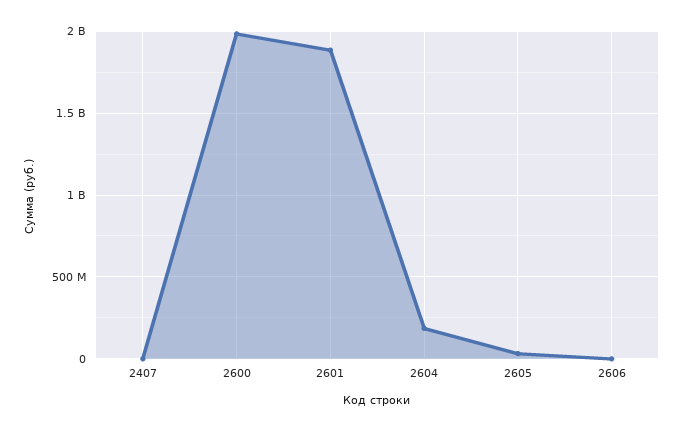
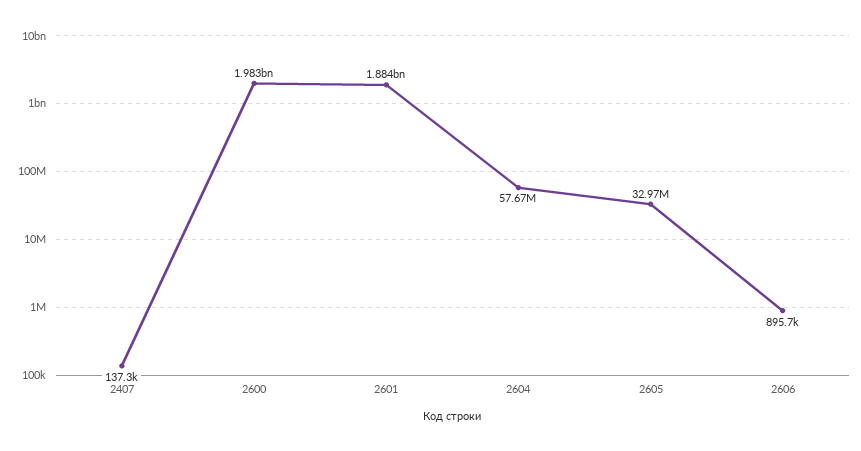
  {
    "2407": 137300,
    "2600": 1983000000,
    "2601": 1884000000,
-   "2604": 200000000,
+   "2604": 57670000,
    "2605": 32970000,
    "2606": 895700
  }

